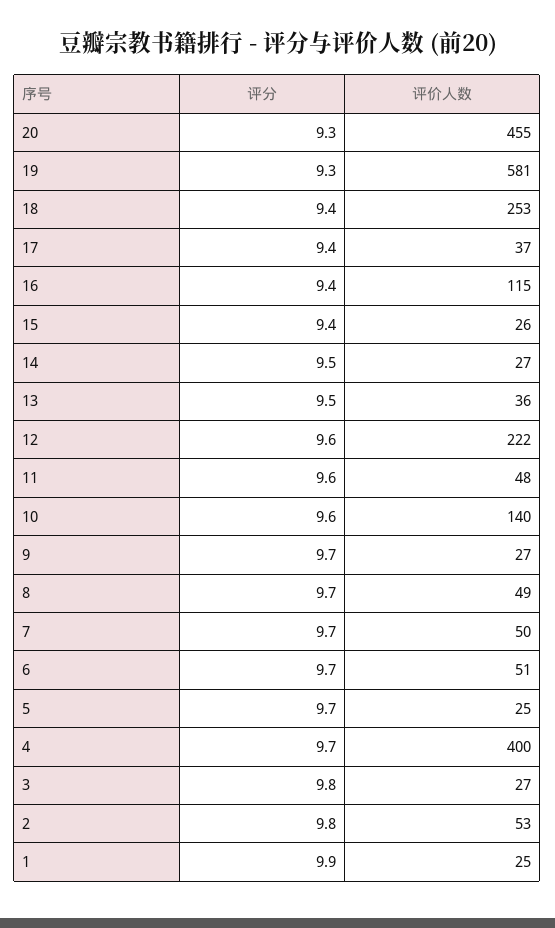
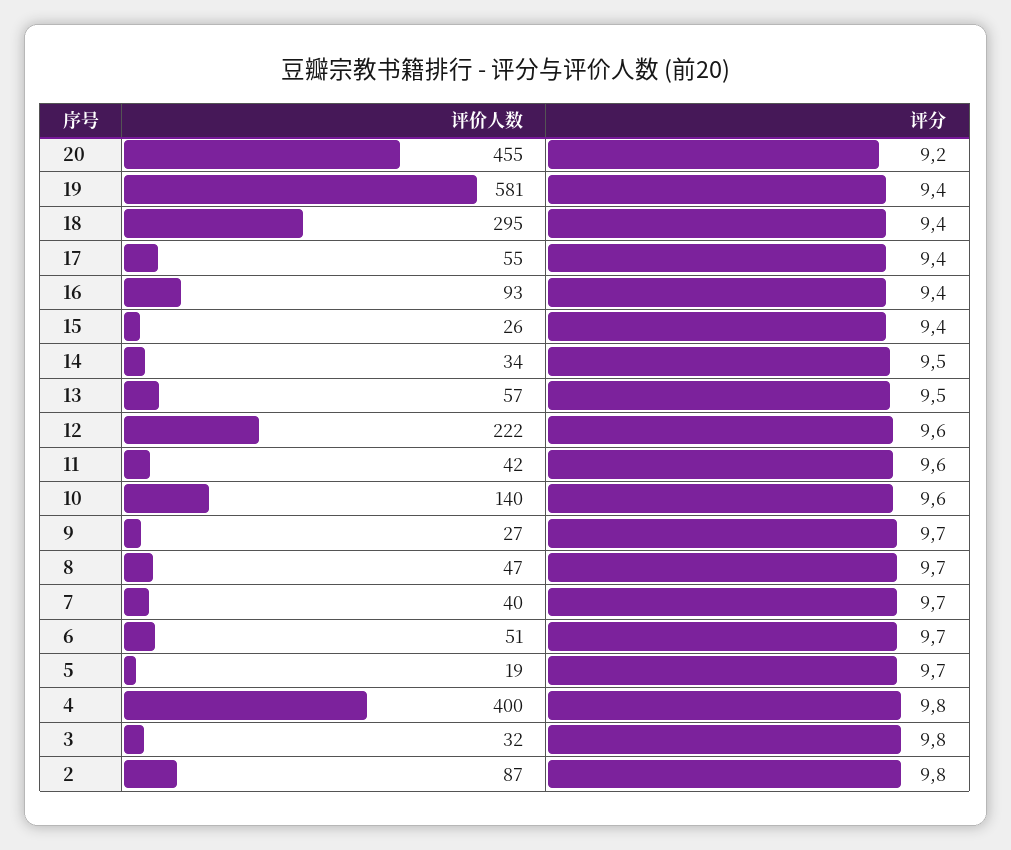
  {
    "评分": {
-     "20": 9.3,
+     "20": 9.2,
-     "19": 9.3,
+     "19": 9.4,
      "18": 9.4,
      "17": 9.4,
      "16": 9.4,
      "15": 9.4,
      "14": 9.5,
      "13": 9.5,
      "12": 9.6,
      "11": 9.6,
      "10": 9.6,
      "9": 9.7,
      "8": 9.7,
      "7": 9.7,
      "6": 9.7,
      "5": 9.7,
-     "4": 9.7,
+     "4": 9.8,
      "3": 9.8,
-     "2": 9.8,
+     "2": 9.8
-     "1": 9.9
    },
    "评价人数": {
      "20": 455,
      "19": 581,
-     "18": 253,
+     "18": 295,
-     "17": 37,
+     "17": 55,
-     "16": 115,
+     "16": 93,
      "15": 26,
-     "14": 27,
+     "14": 34,
-     "13": 36,
+     "13": 57,
      "12": 222,
-     "11": 48,
+     "11": 42,
      "10": 140,
      "9": 27,
-     "8": 49,
+     "8": 47,
-     "7": 50,
+     "7": 40,
      "6": 51,
-     "5": 25,
+     "5": 19,
      "4": 400,
-     "3": 27,
+     "3": 32,
-     "2": 53,
+     "2": 87
-     "1": 25
    }
  }

